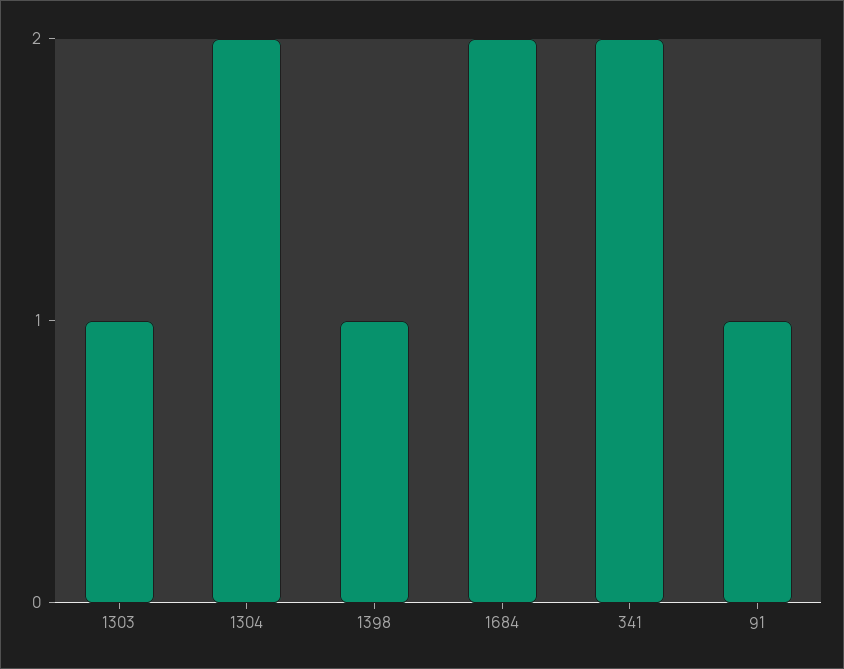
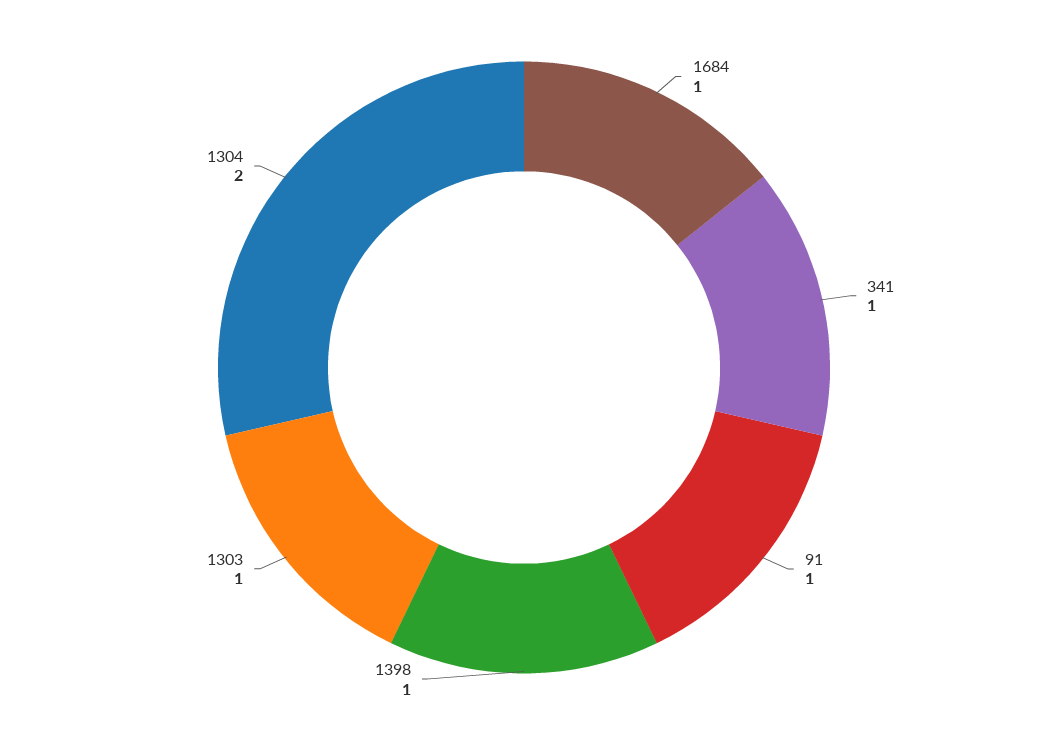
  {
    "1303": 1,
    "1304": 2,
    "1398": 1,
-   "1684": 2,
+   "1684": 1,
-   "341": 2,
+   "341": 1,
    "91": 1
  }

